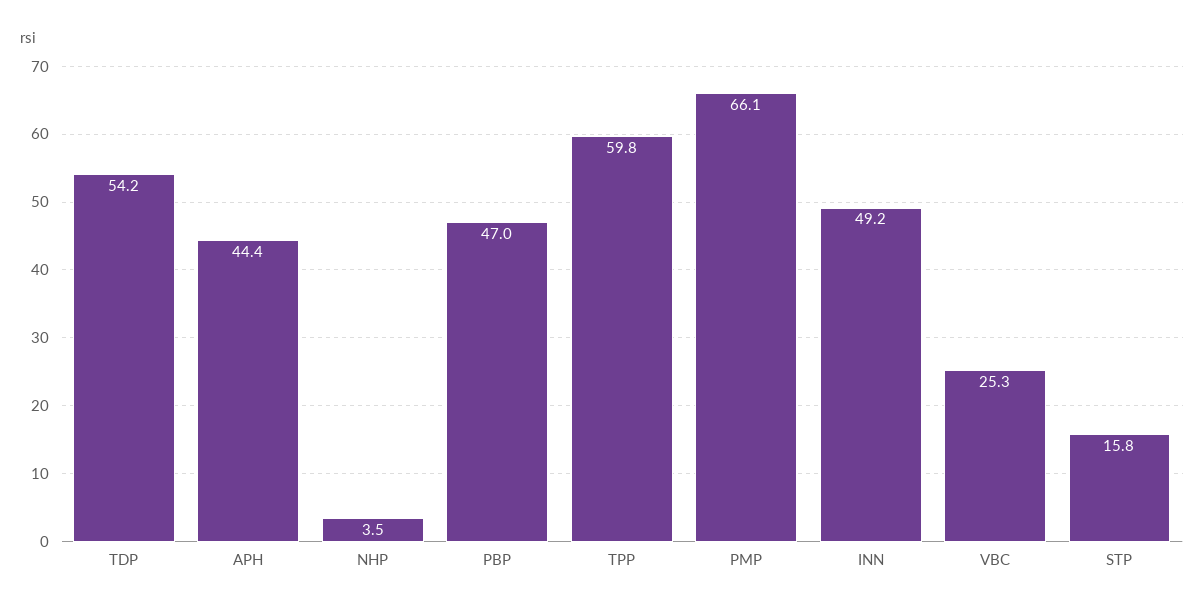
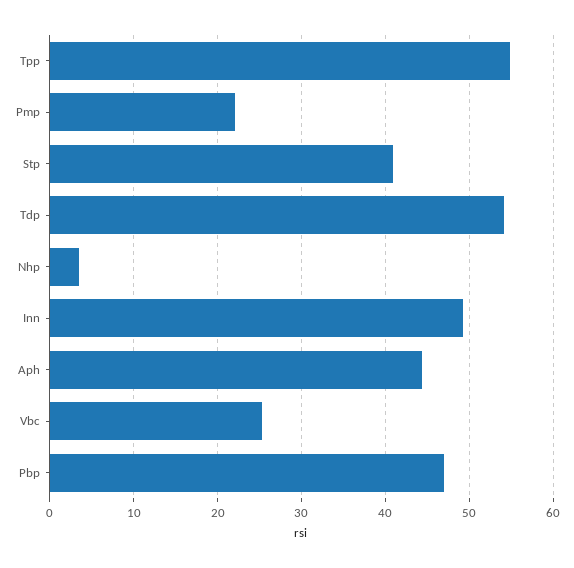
  {
    "TDP": 54.2,
    "APH": 44.4,
    "NHP": 3.5,
    "PBP": 47,
-   "TPP": 59.8,
+   "TPP": 55,
-   "PMP": 66.1,
+   "PMP": 22,
    "INN": 49.2,
    "VBC": 25.3,
-   "STP": 15.8
+   "STP": 41
  }

